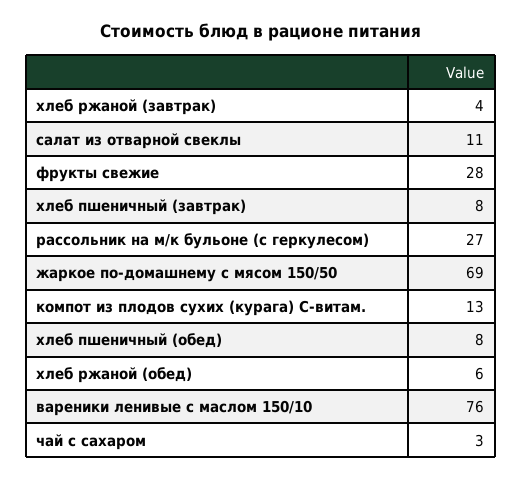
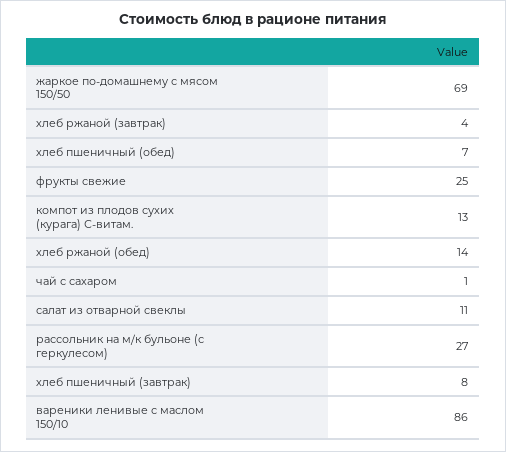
  {
    "хлеб ржаной (завтрак)": 4,
    "салат из отварной свеклы": 11,
-   "фрукты свежие": 28,
+   "фрукты свежие": 25,
    "хлеб пшеничный (завтрак)": 8,
    "рассольник на м/к бульоне (с геркулесом)": 27,
    "жаркое по-домашнему с мясом 150/50": 69,
    "компот из плодов сухих (курага) С-витам.": 13,
-   "хлеб пшеничный (обед)": 8,
+   "хлеб пшеничный (обед)": 7,
-   "хлеб ржаной (обед)": 6,
+   "хлеб ржаной (обед)": 14,
-   "вареники ленивые с маслом 150/10": 76,
+   "вареники ленивые с маслом 150/10": 86,
-   "чай с сахаром": 3
+   "чай с сахаром": 1
  }

